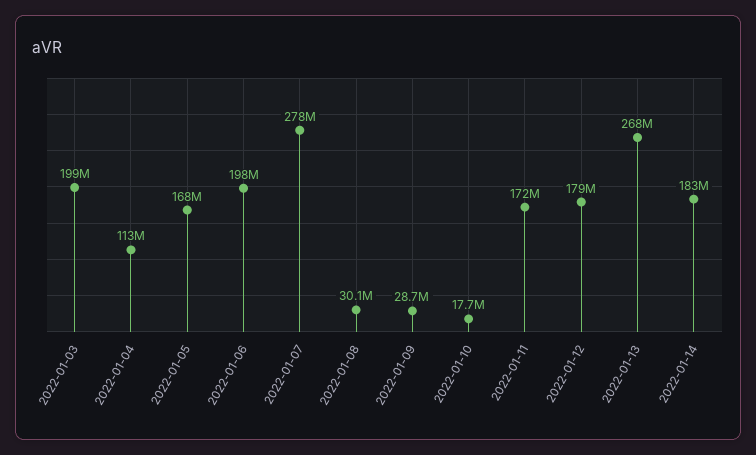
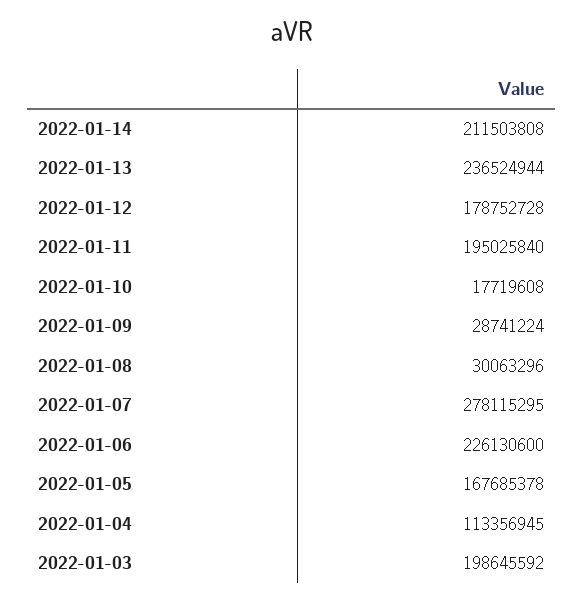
  {
    "2022-01-03": 198645592,
    "2022-01-04": 113356945,
    "2022-01-05": 167685378,
-   "2022-01-06": 198000000,
+   "2022-01-06": 226130600,
    "2022-01-07": 278115295,
    "2022-01-08": 30063296,
    "2022-01-09": 28741224,
    "2022-01-10": 17719608,
-   "2022-01-11": 172000000,
+   "2022-01-11": 195025840,
    "2022-01-12": 178752728,
-   "2022-01-13": 268000000,
+   "2022-01-13": 236524944,
-   "2022-01-14": 183000000
+   "2022-01-14": 211503808
  }

